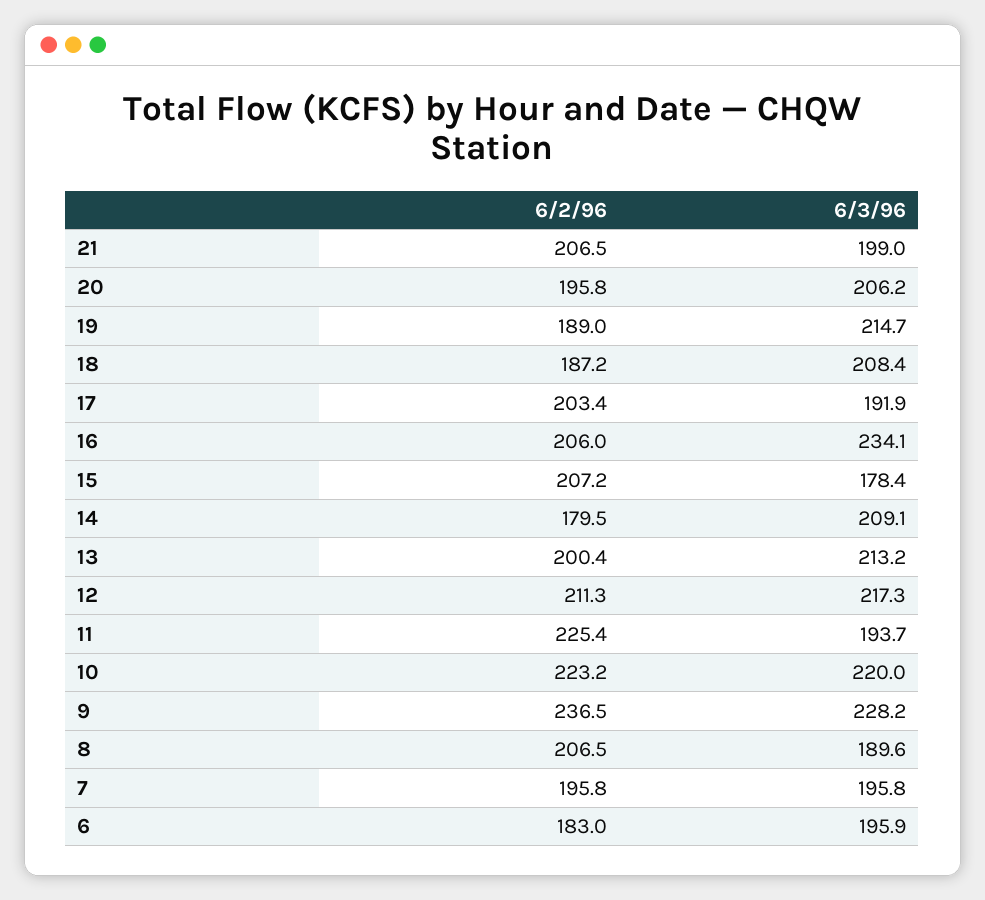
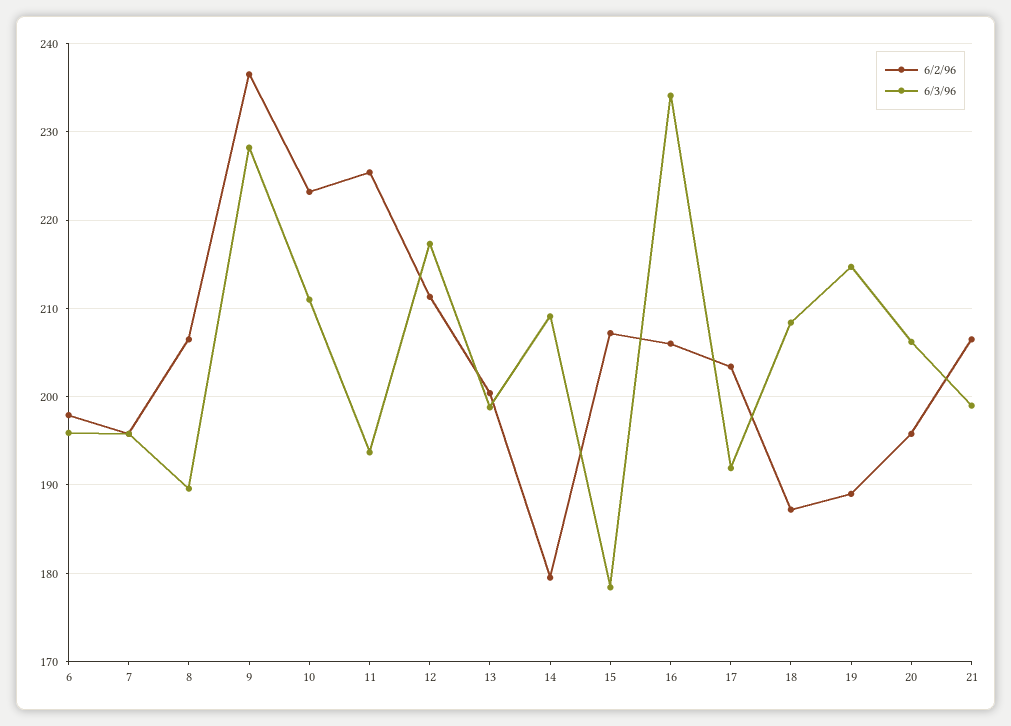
  {
    "6/2/96": {
      "21": 206.5,
      "20": 195.8,
      "19": 189,
      "18": 187.2,
      "17": 203.4,
      "16": 206,
      "15": 207.2,
      "14": 179.5,
      "13": 200.4,
      "12": 211.3,
      "11": 225.4,
      "10": 223.2,
      "9": 236.5,
      "8": 206.5,
      "7": 195.8,
-     "6": 183
+     "6": 198
    },
    "6/3/96": {
      "21": 199,
      "20": 206.2,
      "19": 214.7,
      "18": 208.4,
      "17": 191.9,
      "16": 234.1,
      "15": 178.4,
      "14": 209.1,
-     "13": 213.2,
+     "13": 199,
      "12": 217.3,
      "11": 193.7,
-     "10": 220,
+     "10": 211,
      "9": 228.2,
      "8": 189.6,
      "7": 195.8,
      "6": 195.9
    }
  }

